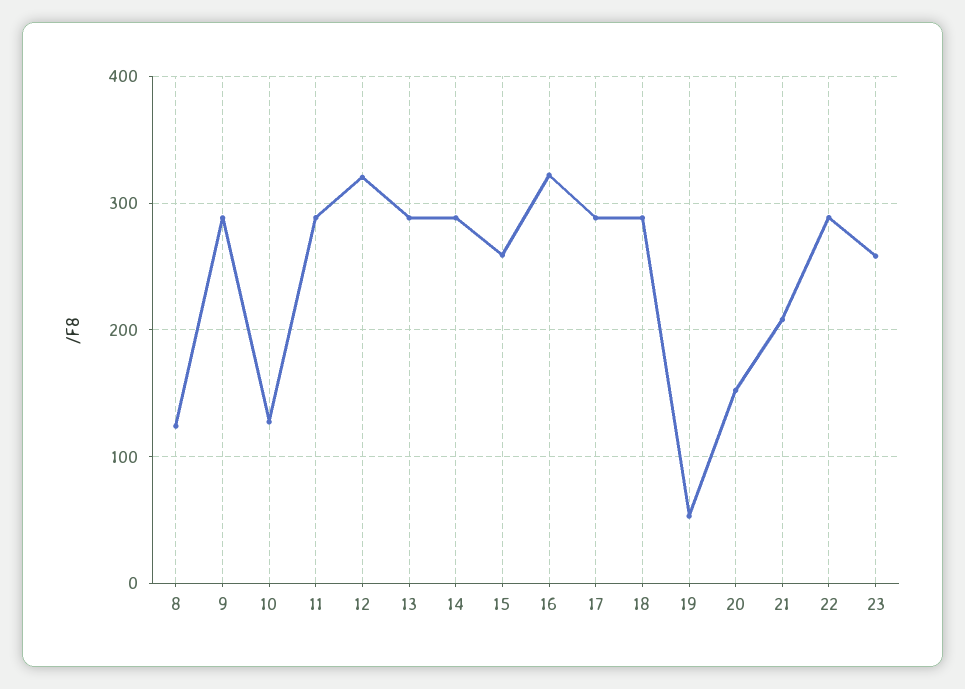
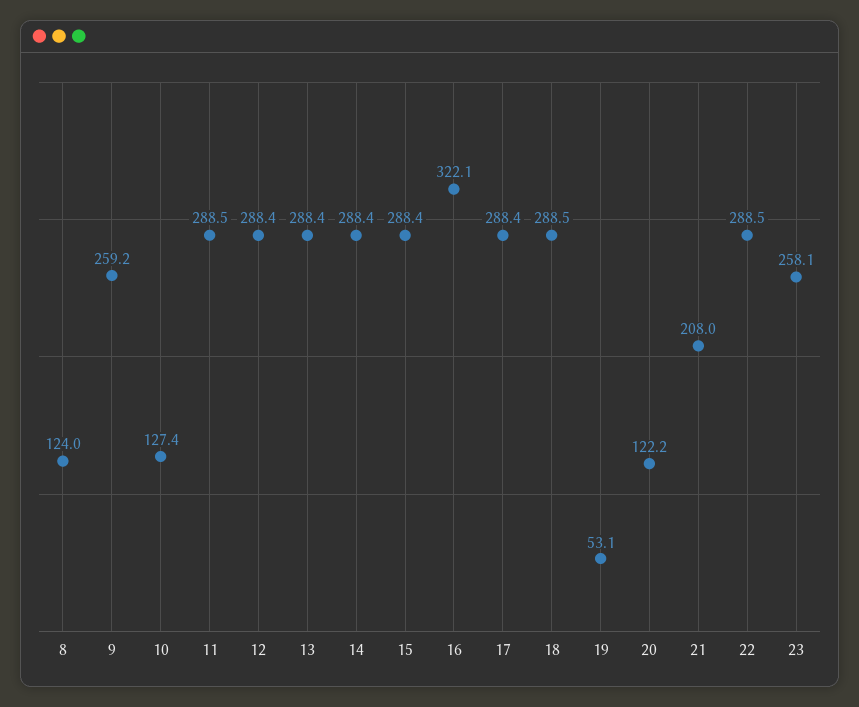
  {
    "8": 124,
-   "9": 290,
+   "9": 259.2,
    "10": 127.4,
    "11": 288.5,
-   "12": 320,
+   "12": 288.4,
    "13": 288.4,
    "14": 288.4,
-   "15": 260,
+   "15": 288.4,
    "16": 322.1,
    "17": 288.4,
    "18": 288.5,
    "19": 53.1,
-   "20": 150,
+   "20": 122.2,
    "21": 208,
    "22": 288.5,
    "23": 258.1
  }

